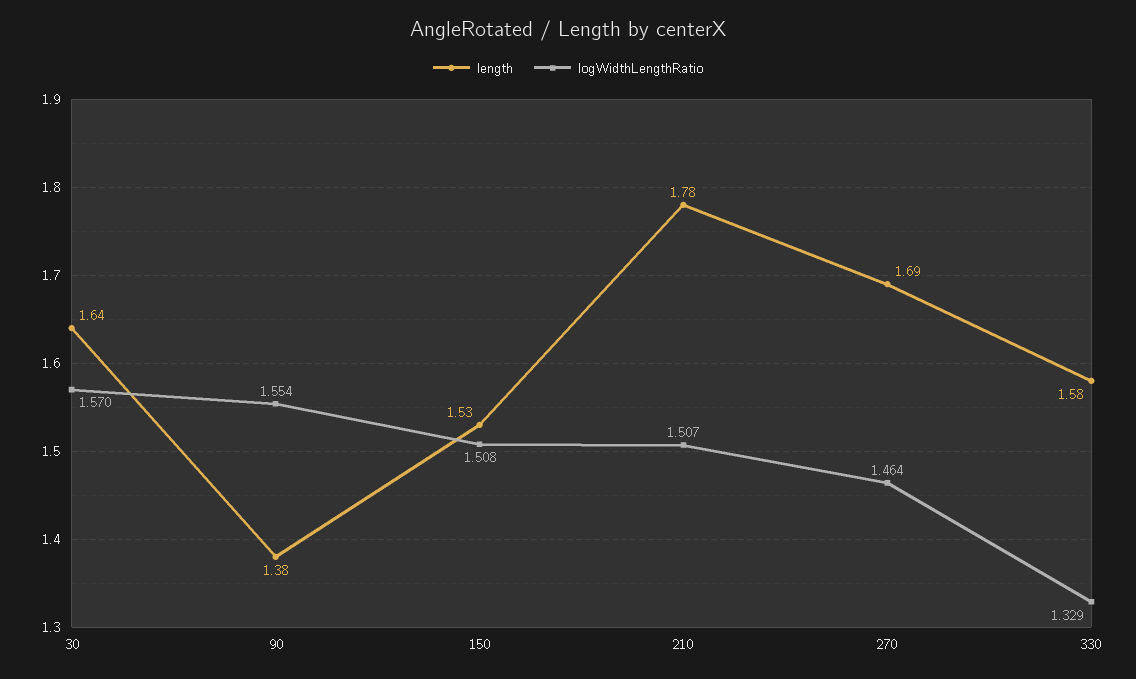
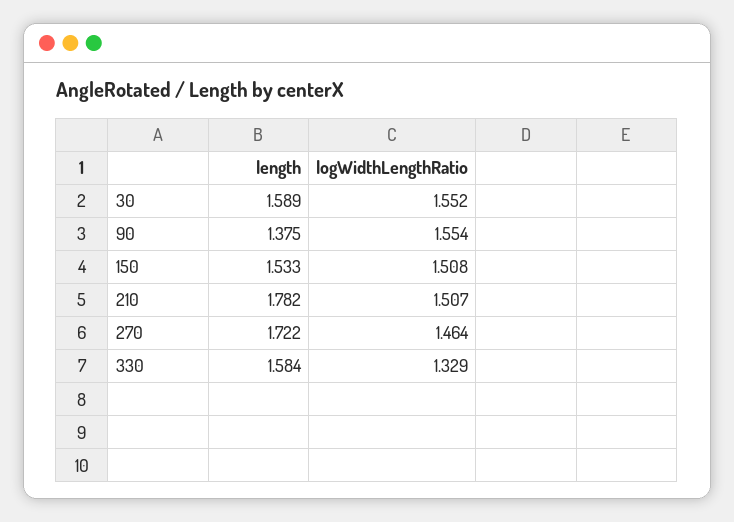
  {
    "length": {
-     "30": 1.64,
+     "30": 1.589,
      "90": 1.375,
      "150": 1.533,
      "210": 1.782,
-     "270": 1.69,
+     "270": 1.722,
      "330": 1.584
    },
    "logWidthLengthRatio": {
-     "30": 1.57,
+     "30": 1.552,
      "90": 1.554,
      "150": 1.508,
      "210": 1.507,
      "270": 1.464,
      "330": 1.329
    }
  }

